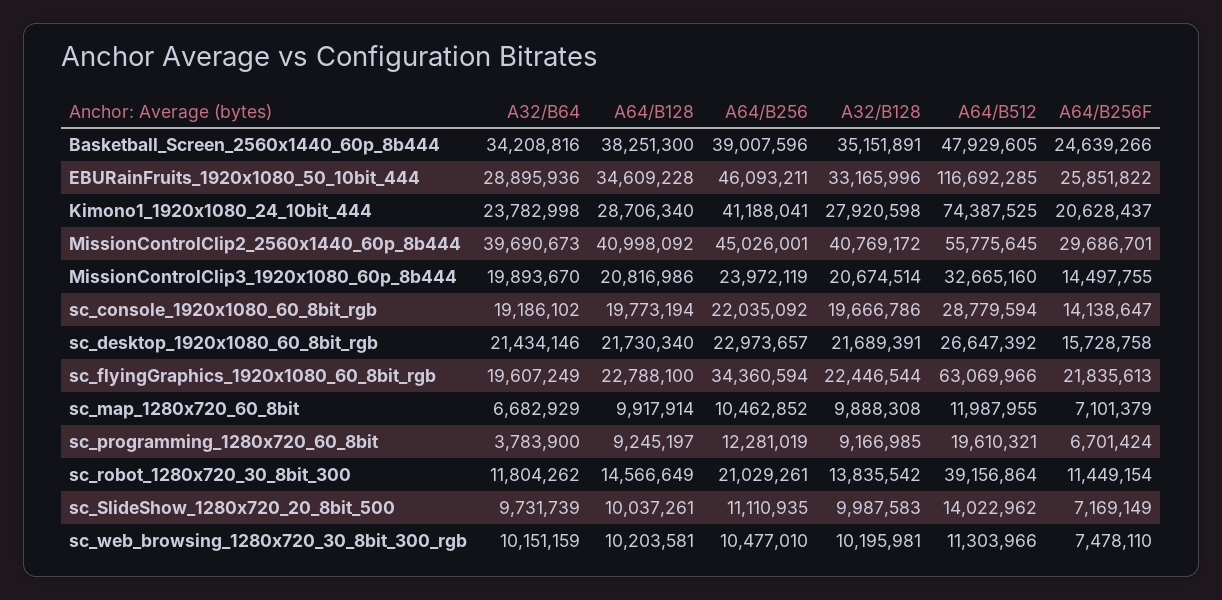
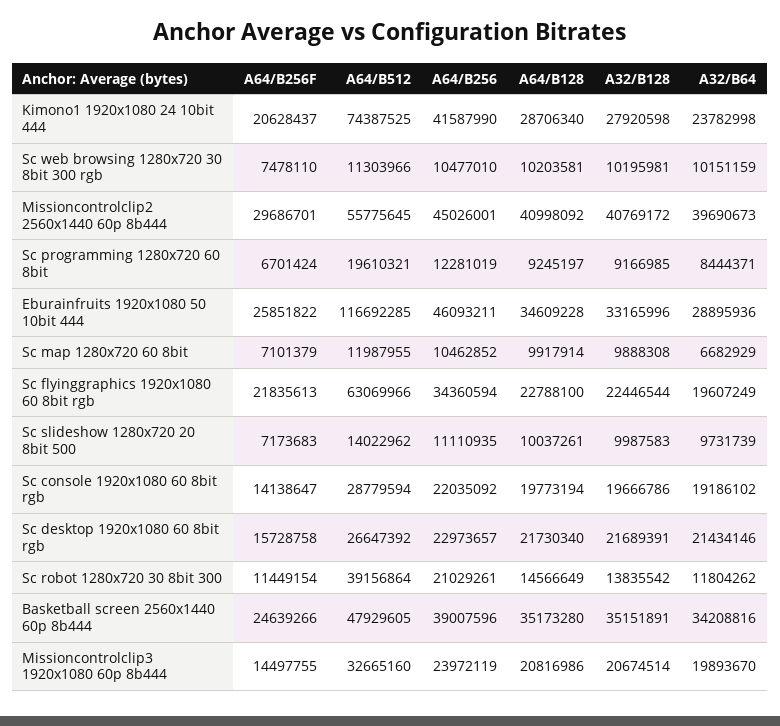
  {
    "A32/B64": {
      "Basketball_Screen_2560x1440_60p_8b444": 34208816,
      "EBURainFruits_1920x1080_50_10bit_444": 28895936,
      "Kimono1_1920x1080_24_10bit_444": 23782998,
      "MissionControlClip2_2560x1440_60p_8b444": 39690673,
      "MissionControlClip3_1920x1080_60p_8b444": 19893670,
      "sc_console_1920x1080_60_8bit_rgb": 19186102,
      "sc_desktop_1920x1080_60_8bit_rgb": 21434146,
      "sc_flyingGraphics_1920x1080_60_8bit_rgb": 19607249,
      "sc_map_1280x720_60_8bit": 6682929,
-     "sc_programming_1280x720_60_8bit": 3783900,
+     "sc_programming_1280x720_60_8bit": 8444371,
      "sc_robot_1280x720_30_8bit_300": 11804262,
      "sc_SlideShow_1280x720_20_8bit_500": 9731739,
      "sc_web_browsing_1280x720_30_8bit_300_rgb": 10151159
    },
    "A64/B128": {
-     "Basketball_Screen_2560x1440_60p_8b444": 38251300,
+     "Basketball_Screen_2560x1440_60p_8b444": 35173280,
      "EBURainFruits_1920x1080_50_10bit_444": 34609228,
      "Kimono1_1920x1080_24_10bit_444": 28706340,
      "MissionControlClip2_2560x1440_60p_8b444": 40998092,
      "MissionControlClip3_1920x1080_60p_8b444": 20816986,
      "sc_console_1920x1080_60_8bit_rgb": 19773194,
      "sc_desktop_1920x1080_60_8bit_rgb": 21730340,
      "sc_flyingGraphics_1920x1080_60_8bit_rgb": 22788100,
      "sc_map_1280x720_60_8bit": 9917914,
      "sc_programming_1280x720_60_8bit": 9245197,
      "sc_robot_1280x720_30_8bit_300": 14566649,
      "sc_SlideShow_1280x720_20_8bit_500": 10037261,
      "sc_web_browsing_1280x720_30_8bit_300_rgb": 10203581
    },
    "A64/B256": {
      "Basketball_Screen_2560x1440_60p_8b444": 39007596,
      "EBURainFruits_1920x1080_50_10bit_444": 46093211,
-     "Kimono1_1920x1080_24_10bit_444": 41188041,
+     "Kimono1_1920x1080_24_10bit_444": 41587990,
      "MissionControlClip2_2560x1440_60p_8b444": 45026001,
      "MissionControlClip3_1920x1080_60p_8b444": 23972119,
      "sc_console_1920x1080_60_8bit_rgb": 22035092,
      "sc_desktop_1920x1080_60_8bit_rgb": 22973657,
      "sc_flyingGraphics_1920x1080_60_8bit_rgb": 34360594,
      "sc_map_1280x720_60_8bit": 10462852,
      "sc_programming_1280x720_60_8bit": 12281019,
      "sc_robot_1280x720_30_8bit_300": 21029261,
      "sc_SlideShow_1280x720_20_8bit_500": 11110935,
      "sc_web_browsing_1280x720_30_8bit_300_rgb": 10477010
    },
    "A32/B128": {
      "Basketball_Screen_2560x1440_60p_8b444": 35151891,
      "EBURainFruits_1920x1080_50_10bit_444": 33165996,
      "Kimono1_1920x1080_24_10bit_444": 27920598,
      "MissionControlClip2_2560x1440_60p_8b444": 40769172,
      "MissionControlClip3_1920x1080_60p_8b444": 20674514,
      "sc_console_1920x1080_60_8bit_rgb": 19666786,
      "sc_desktop_1920x1080_60_8bit_rgb": 21689391,
      "sc_flyingGraphics_1920x1080_60_8bit_rgb": 22446544,
      "sc_map_1280x720_60_8bit": 9888308,
      "sc_programming_1280x720_60_8bit": 9166985,
      "sc_robot_1280x720_30_8bit_300": 13835542,
      "sc_SlideShow_1280x720_20_8bit_500": 9987583,
      "sc_web_browsing_1280x720_30_8bit_300_rgb": 10195981
    },
    "A64/B512": {
      "Basketball_Screen_2560x1440_60p_8b444": 47929605,
      "EBURainFruits_1920x1080_50_10bit_444": 116692285,
      "Kimono1_1920x1080_24_10bit_444": 74387525,
      "MissionControlClip2_2560x1440_60p_8b444": 55775645,
      "MissionControlClip3_1920x1080_60p_8b444": 32665160,
      "sc_console_1920x1080_60_8bit_rgb": 28779594,
      "sc_desktop_1920x1080_60_8bit_rgb": 26647392,
      "sc_flyingGraphics_1920x1080_60_8bit_rgb": 63069966,
      "sc_map_1280x720_60_8bit": 11987955,
      "sc_programming_1280x720_60_8bit": 19610321,
      "sc_robot_1280x720_30_8bit_300": 39156864,
      "sc_SlideShow_1280x720_20_8bit_500": 14022962,
      "sc_web_browsing_1280x720_30_8bit_300_rgb": 11303966
    },
    "A64/B256F": {
      "Basketball_Screen_2560x1440_60p_8b444": 24639266,
      "EBURainFruits_1920x1080_50_10bit_444": 25851822,
      "Kimono1_1920x1080_24_10bit_444": 20628437,
      "MissionControlClip2_2560x1440_60p_8b444": 29686701,
      "MissionControlClip3_1920x1080_60p_8b444": 14497755,
      "sc_console_1920x1080_60_8bit_rgb": 14138647,
      "sc_desktop_1920x1080_60_8bit_rgb": 15728758,
      "sc_flyingGraphics_1920x1080_60_8bit_rgb": 21835613,
      "sc_map_1280x720_60_8bit": 7101379,
      "sc_programming_1280x720_60_8bit": 6701424,
      "sc_robot_1280x720_30_8bit_300": 11449154,
-     "sc_SlideShow_1280x720_20_8bit_500": 7169149,
+     "sc_SlideShow_1280x720_20_8bit_500": 7173683,
      "sc_web_browsing_1280x720_30_8bit_300_rgb": 7478110
    }
  }

